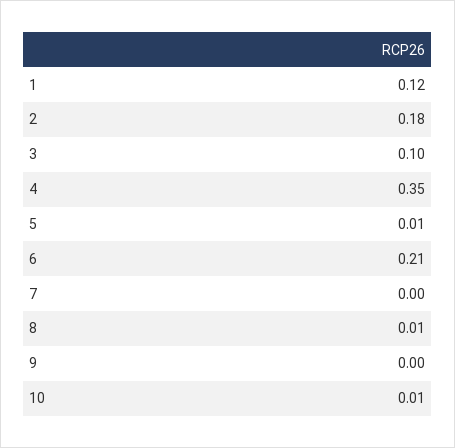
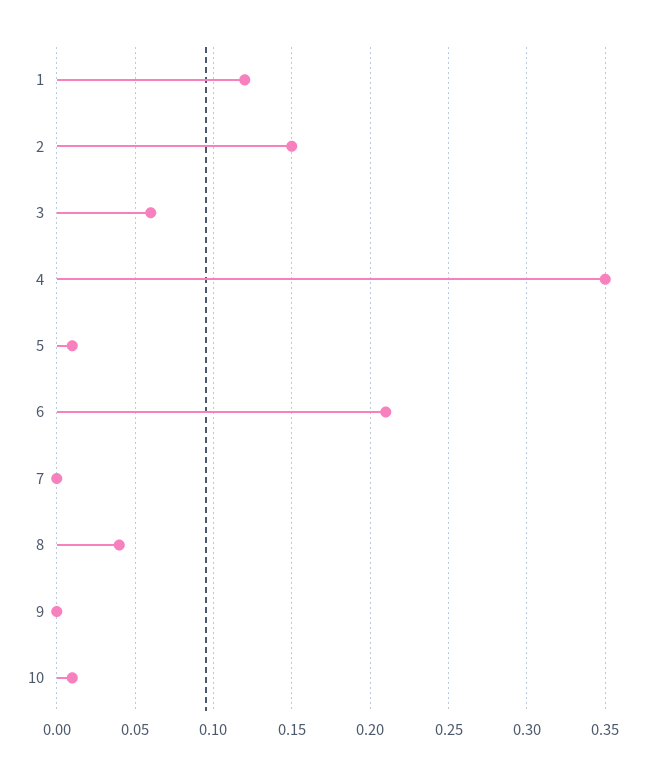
  {
    "1": 0.12,
-   "2": 0.18,
+   "2": 0.15,
-   "3": 0.1,
+   "3": 0.06,
    "4": 0.35,
    "5": 0.01,
    "6": 0.21,
    "7": 0,
-   "8": 0.01,
+   "8": 0.04,
    "9": 0,
    "10": 0.01
  }

